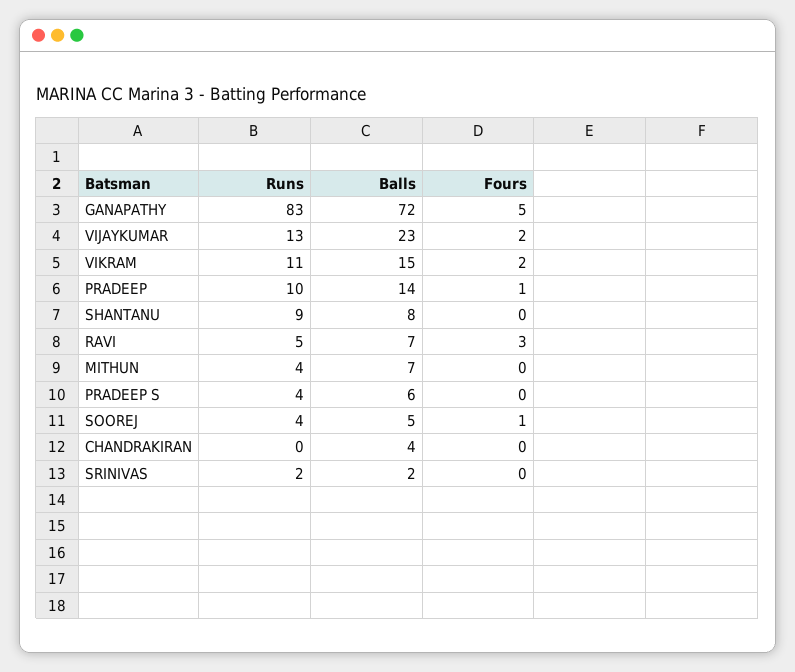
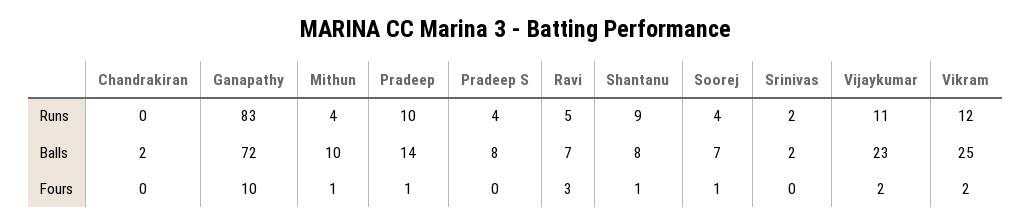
  {
    "Runs": {
      "GANAPATHY": 83,
-     "VIJAYKUMAR": 13,
+     "VIJAYKUMAR": 11,
-     "VIKRAM": 11,
+     "VIKRAM": 12,
      "PRADEEP": 10,
      "SHANTANU": 9,
      "RAVI": 5,
      "MITHUN": 4,
      "PRADEEP S": 4,
      "SOOREJ": 4,
      "CHANDRAKIRAN": 0,
      "SRINIVAS": 2
    },
    "Balls": {
      "GANAPATHY": 72,
      "VIJAYKUMAR": 23,
-     "VIKRAM": 15,
+     "VIKRAM": 25,
      "PRADEEP": 14,
      "SHANTANU": 8,
      "RAVI": 7,
-     "MITHUN": 7,
+     "MITHUN": 10,
-     "PRADEEP S": 6,
+     "PRADEEP S": 8,
-     "SOOREJ": 5,
+     "SOOREJ": 7,
-     "CHANDRAKIRAN": 4,
+     "CHANDRAKIRAN": 2,
      "SRINIVAS": 2
    },
    "Fours": {
-     "GANAPATHY": 5,
+     "GANAPATHY": 10,
      "VIJAYKUMAR": 2,
      "VIKRAM": 2,
      "PRADEEP": 1,
-     "SHANTANU": 0,
+     "SHANTANU": 1,
      "RAVI": 3,
-     "MITHUN": 0,
+     "MITHUN": 1,
      "PRADEEP S": 0,
      "SOOREJ": 1,
      "CHANDRAKIRAN": 0,
      "SRINIVAS": 0
    }
  }

